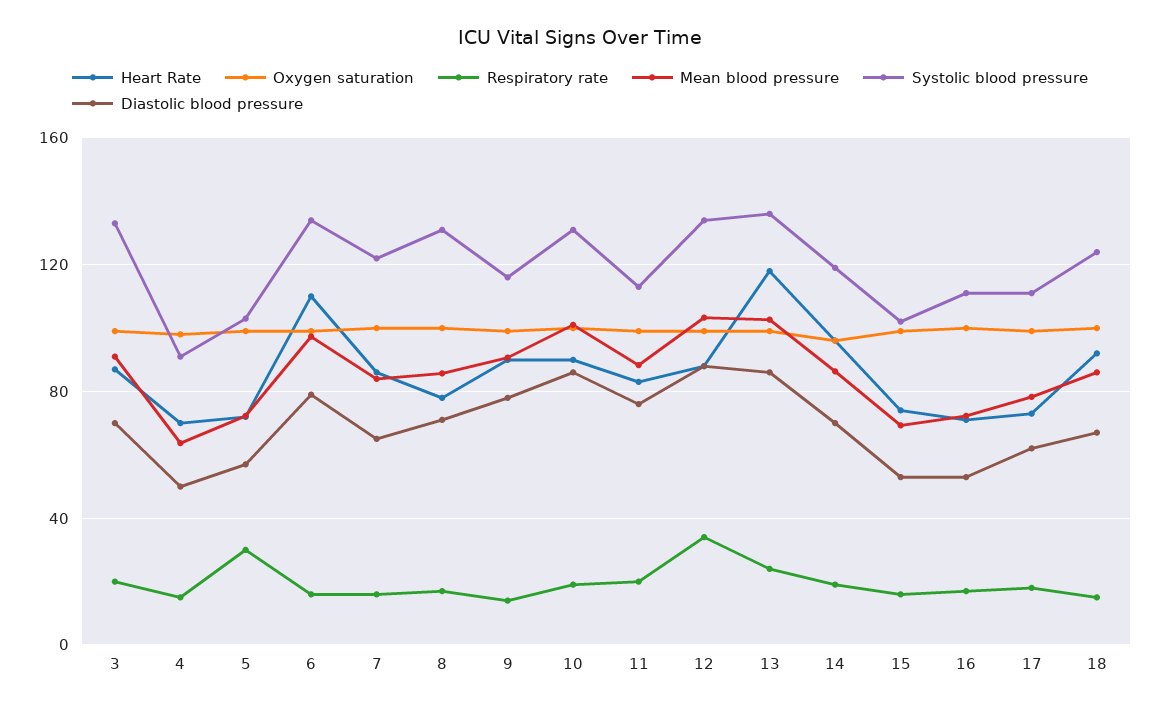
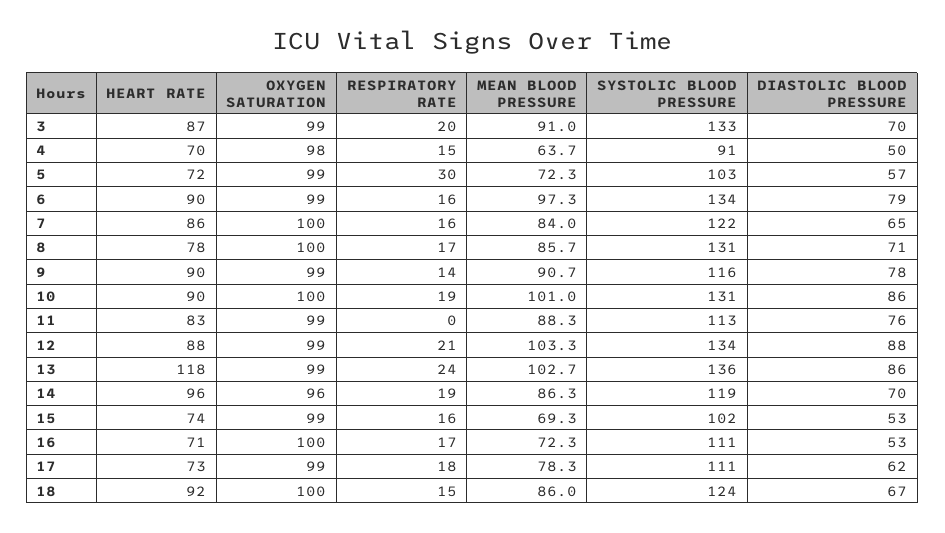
  {
    "Heart Rate": {
      "3": 87,
      "4": 70,
      "5": 72,
-     "6": 110,
+     "6": 90,
      "7": 86,
      "8": 78,
      "9": 90,
      "10": 90,
      "11": 83,
      "12": 88,
      "13": 118,
      "14": 96,
      "15": 74,
      "16": 71,
      "17": 73,
      "18": 92
    },
    "Oxygen saturation": {
      "3": 99,
      "4": 98,
      "5": 99,
      "6": 99,
      "7": 100,
      "8": 100,
      "9": 99,
      "10": 100,
      "11": 99,
      "12": 99,
      "13": 99,
      "14": 96,
      "15": 99,
      "16": 100,
      "17": 99,
      "18": 100
    },
    "Respiratory rate": {
      "3": 20,
      "4": 15,
      "5": 30,
      "6": 16,
      "7": 16,
      "8": 17,
      "9": 14,
      "10": 19,
-     "11": 20,
+     "11": 0,
-     "12": 35,
+     "12": 21,
      "13": 24,
      "14": 19,
      "15": 16,
      "16": 17,
      "17": 18,
      "18": 15
    },
    "Mean blood pressure": {
      "3": 91,
      "4": 63.7,
      "5": 72.3,
      "6": 97.3,
      "7": 84,
      "8": 85.7,
      "9": 90.7,
      "10": 101,
      "11": 88.3,
      "12": 103.3,
      "13": 102.7,
      "14": 86.3,
      "15": 69.3,
      "16": 72.3,
      "17": 78.3,
      "18": 86
    },
    "Systolic blood pressure": {
      "3": 133,
      "4": 91,
      "5": 103,
      "6": 134,
      "7": 122,
      "8": 131,
      "9": 116,
      "10": 131,
      "11": 113,
      "12": 134,
      "13": 136,
      "14": 119,
      "15": 102,
      "16": 111,
      "17": 111,
      "18": 124
    },
    "Diastolic blood pressure": {
      "3": 70,
      "4": 50,
      "5": 57,
      "6": 79,
      "7": 65,
      "8": 71,
      "9": 78,
      "10": 86,
      "11": 76,
      "12": 88,
      "13": 86,
      "14": 70,
      "15": 53,
      "16": 53,
      "17": 62,
      "18": 67
    }
  }

